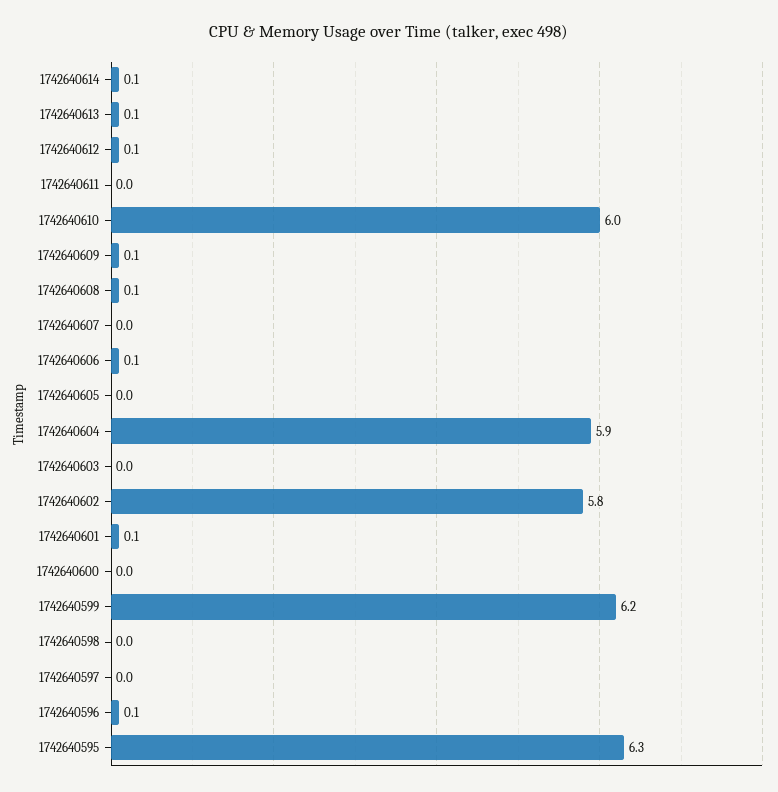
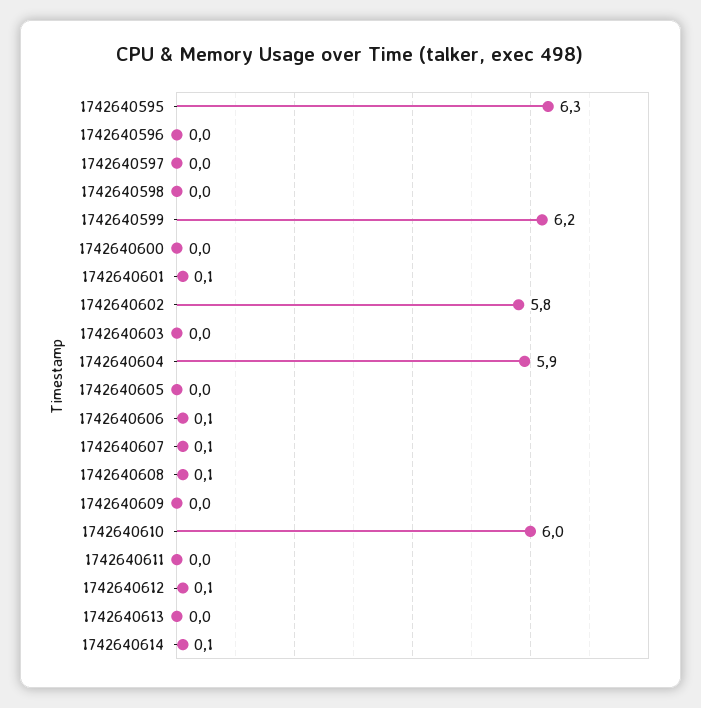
  {
    "1742640614": 0.1,
-   "1742640613": 0.1,
+   "1742640613": 0,
    "1742640612": 0.1,
    "1742640611": 0,
    "1742640610": 6,
-   "1742640609": 0.1,
+   "1742640609": 0,
    "1742640608": 0.1,
-   "1742640607": 0,
+   "1742640607": 0.1,
    "1742640606": 0.1,
    "1742640605": 0,
    "1742640604": 5.9,
    "1742640603": 0,
    "1742640602": 5.8,
    "1742640601": 0.1,
    "1742640600": 0,
    "1742640599": 6.2,
    "1742640598": 0,
    "1742640597": 0,
-   "1742640596": 0.1,
+   "1742640596": 0,
    "1742640595": 6.3
  }

